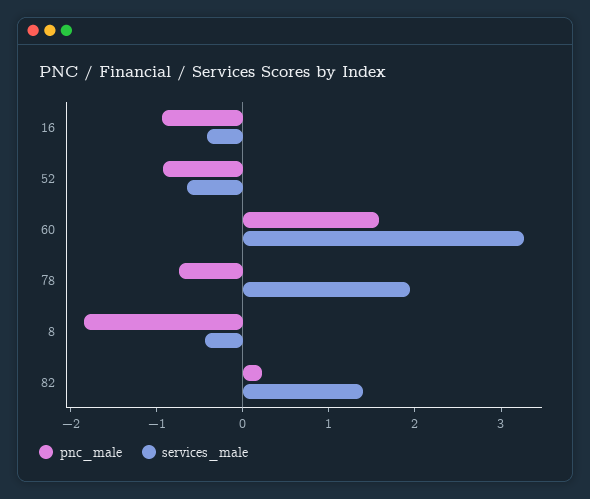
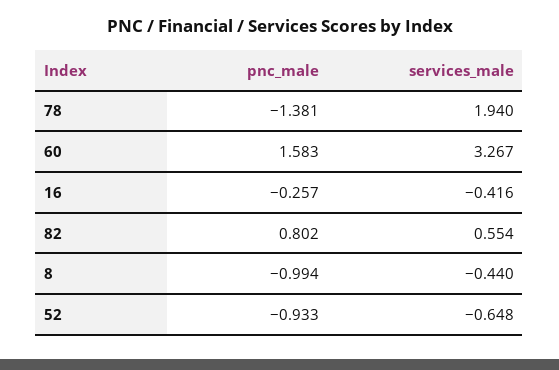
  {
    "pnc_male": {
-     "16": -1,
+     "16": -0.257,
      "52": -0.933,
      "60": 1.583,
-     "78": -0.8,
+     "78": -1.381,
-     "8": -1.8,
+     "8": -0.994,
-     "82": 0.2
+     "82": 0.802
    },
    "services_male": {
      "16": -0.416,
      "52": -0.648,
      "60": 3.267,
      "78": 1.94,
      "8": -0.44,
-     "82": 1.4
+     "82": 0.554
    }
  }

